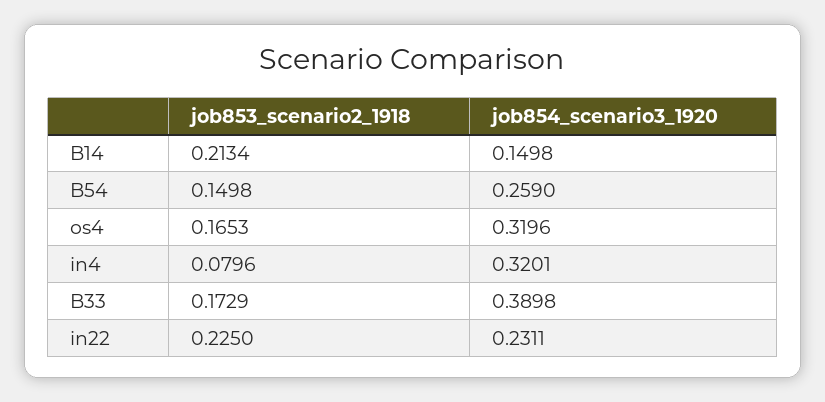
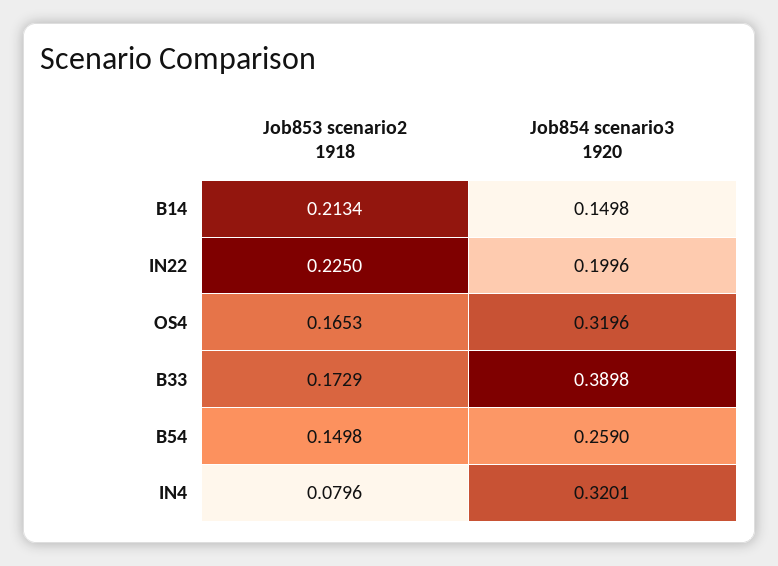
  {
    "job853_scenario2_1918": {
      "B14": 0.2134,
      "B54": 0.1498,
      "os4": 0.1653,
      "in4": 0.0796,
      "B33": 0.1729,
      "in22": 0.225
    },
    "job854_scenario3_1920": {
      "B14": 0.1498,
      "B54": 0.259,
      "os4": 0.3196,
      "in4": 0.3201,
      "B33": 0.3898,
-     "in22": 0.2311
+     "in22": 0.1996
    }
  }

